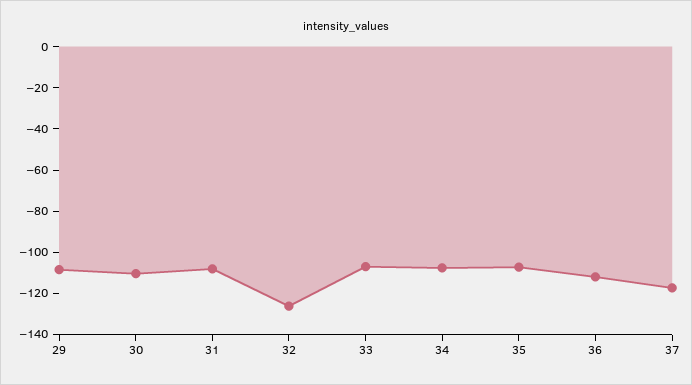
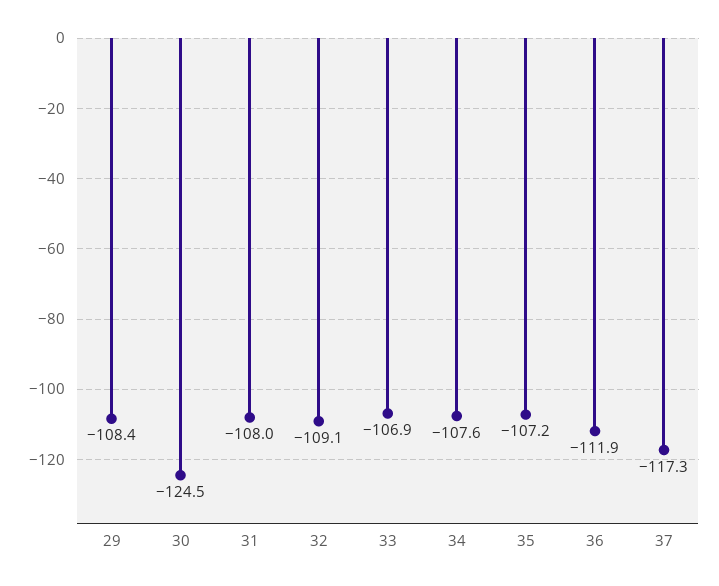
  {
    "29": -108.4,
-   "30": -110,
+   "30": -124.5,
    "31": -108,
-   "32": -125,
+   "32": -109.1,
    "33": -106.9,
    "34": -107.6,
    "35": -107.2,
    "36": -111.9,
    "37": -117.3
  }

